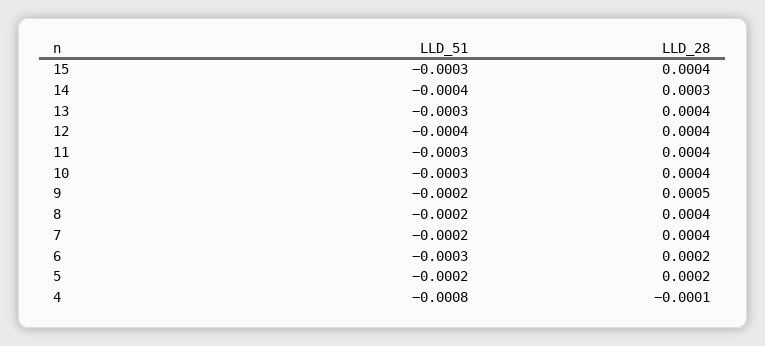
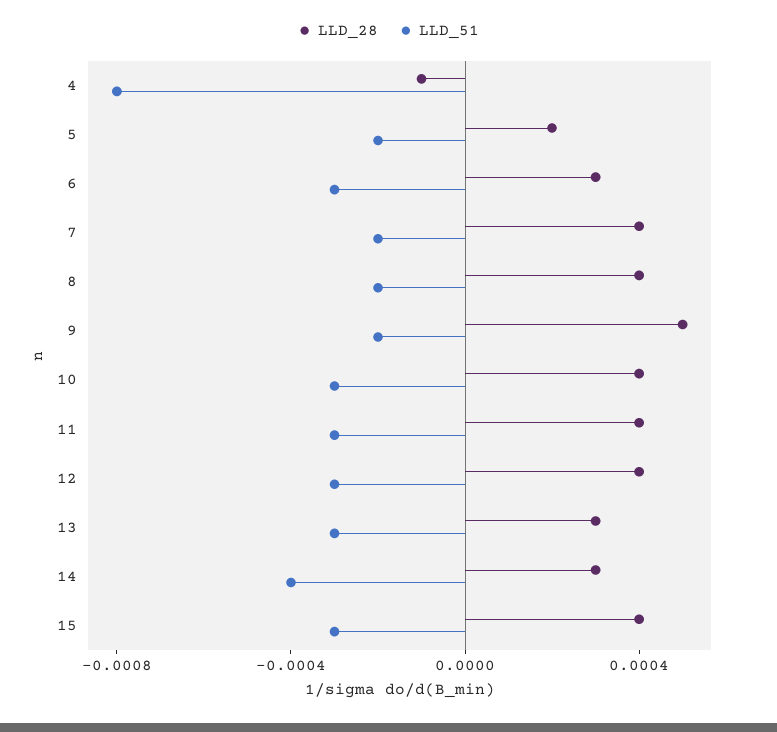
  {
    "LLD_51": {
      "15": -0.0003,
      "14": -0.0004,
      "13": -0.0003,
-     "12": -0.0004,
+     "12": -0.0003,
      "11": -0.0003,
      "10": -0.0003,
      "9": -0.0002,
      "8": -0.0002,
      "7": -0.0002,
      "6": -0.0003,
      "5": -0.0002,
      "4": -0.0008
    },
    "LLD_28": {
      "15": 0.0004,
      "14": 0.0003,
-     "13": 0.0004,
+     "13": 0.0003,
      "12": 0.0004,
      "11": 0.0004,
      "10": 0.0004,
      "9": 0.0005,
      "8": 0.0004,
      "7": 0.0004,
-     "6": 0.0002,
+     "6": 0.0003,
      "5": 0.0002,
      "4": -0.0001
    }
  }

